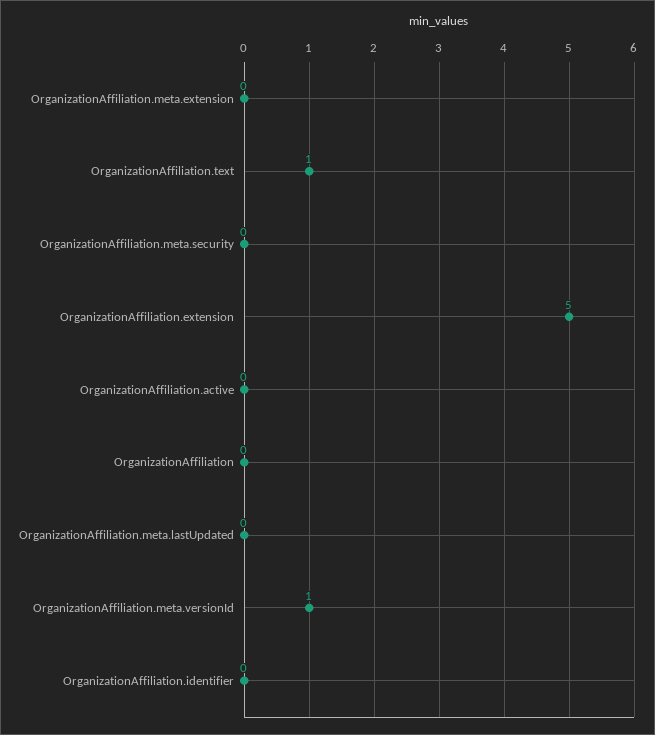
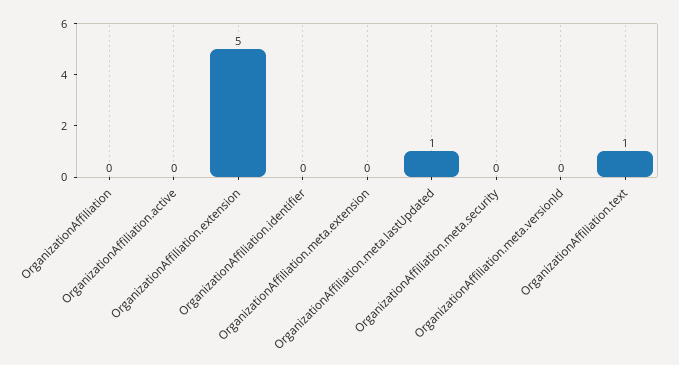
  {
    "OrganizationAffiliation.meta.extension": 0,
    "OrganizationAffiliation.text": 1,
    "OrganizationAffiliation.meta.security": 0,
    "OrganizationAffiliation.extension": 5,
    "OrganizationAffiliation.active": 0,
    "OrganizationAffiliation": 0,
-   "OrganizationAffiliation.meta.lastUpdated": 0,
+   "OrganizationAffiliation.meta.lastUpdated": 1,
-   "OrganizationAffiliation.meta.versionId": 1,
+   "OrganizationAffiliation.meta.versionId": 0,
    "OrganizationAffiliation.identifier": 0
  }

